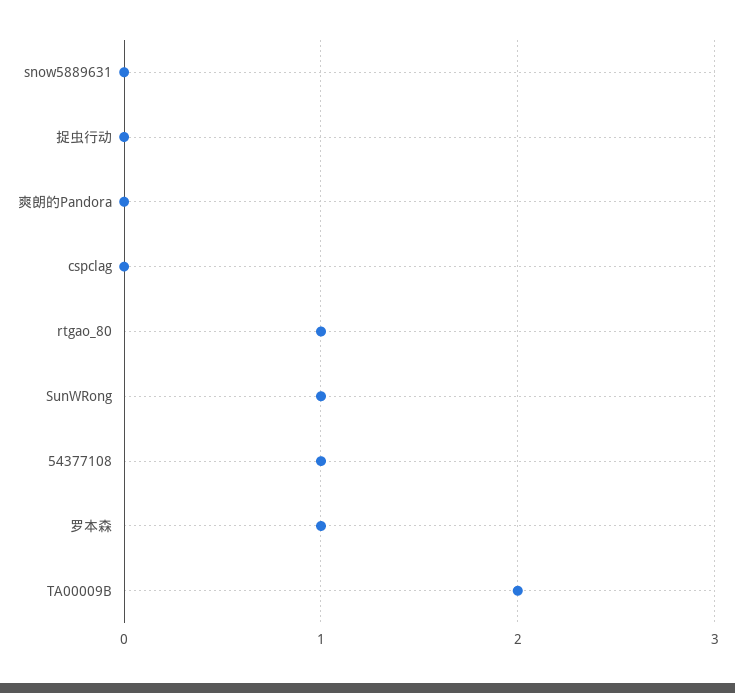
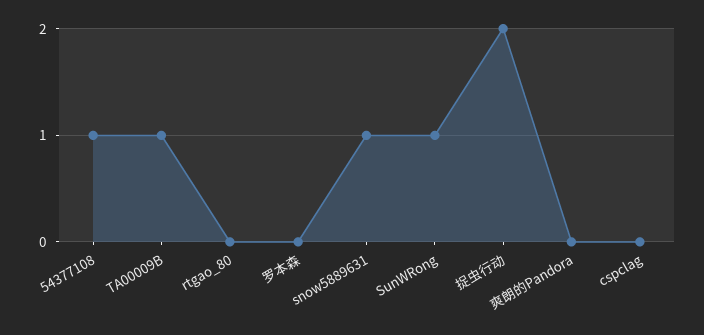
  {
-   "snow5889631": 0,
+   "snow5889631": 1,
-   "捉虫行动": 0,
+   "捉虫行动": 2,
    "爽朗的Pandora": 0,
    "cspclag": 0,
-   "rtgao_80": 1,
+   "rtgao_80": 0,
    "SunWRong": 1,
    "54377108": 1,
-   "罗本森": 1,
+   "罗本森": 0,
-   "TA00009B": 2
+   "TA00009B": 1
  }

